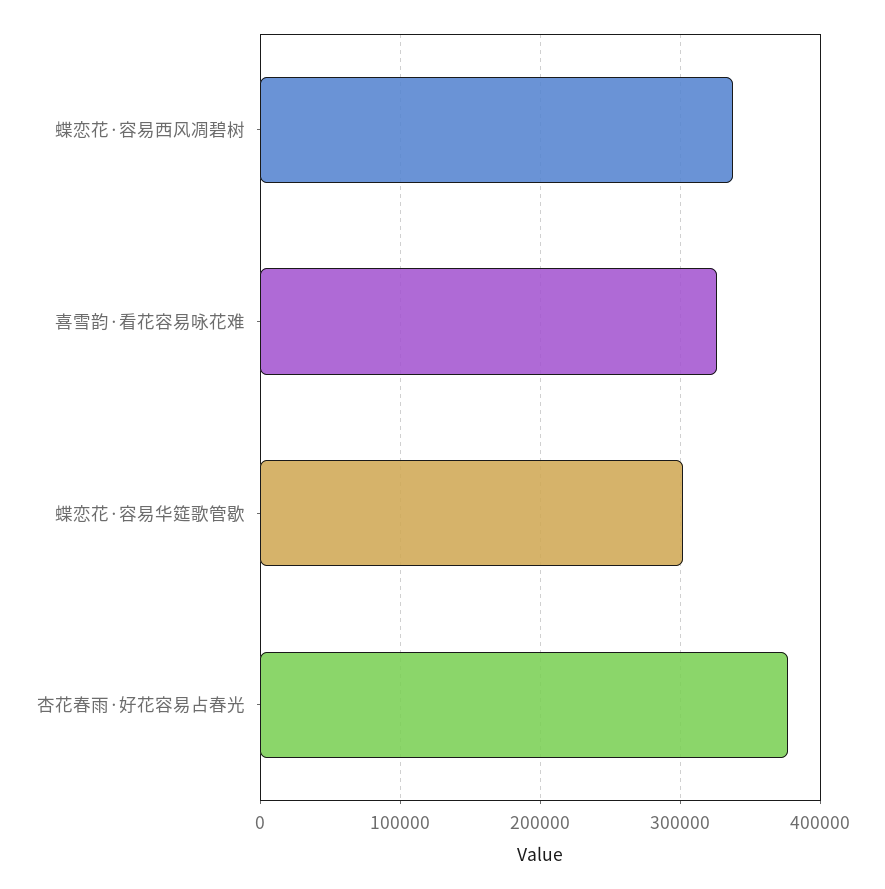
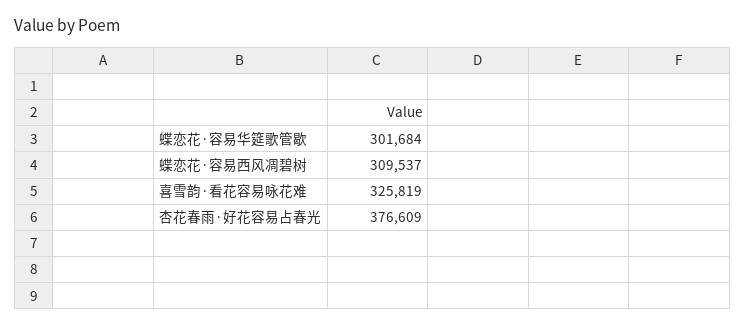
  {
-   "蝶恋花·容易西风凋碧树": 340000,
+   "蝶恋花·容易西风凋碧树": 309537,
    "喜雪韵·看花容易咏花难": 325819,
    "蝶恋花·容易华筵歌管歇": 301684,
    "杏花春雨·好花容易占春光": 376609
  }

